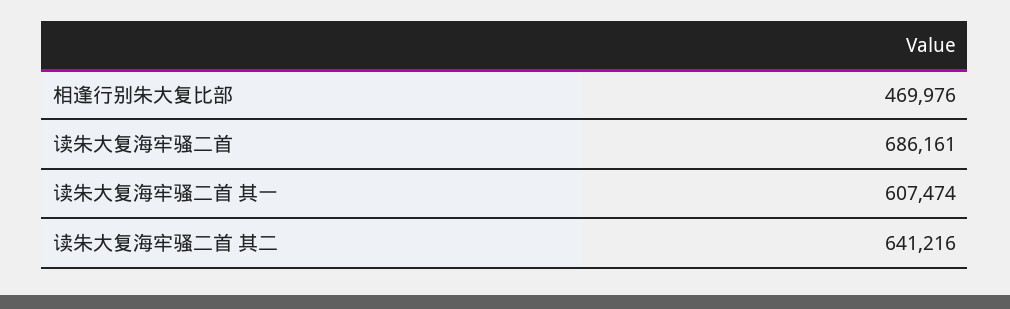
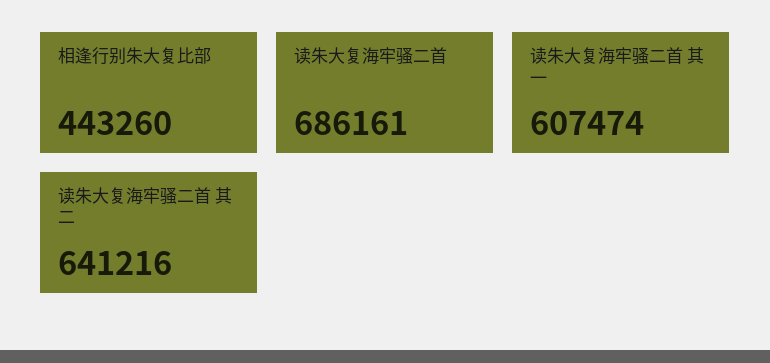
  {
-   "相逢行别朱大复比部": 469976,
+   "相逢行别朱大复比部": 443260,
    "读朱大复海牢骚二首": 686161,
    "读朱大复海牢骚二首 其一": 607474,
    "读朱大复海牢骚二首 其二": 641216
  }

